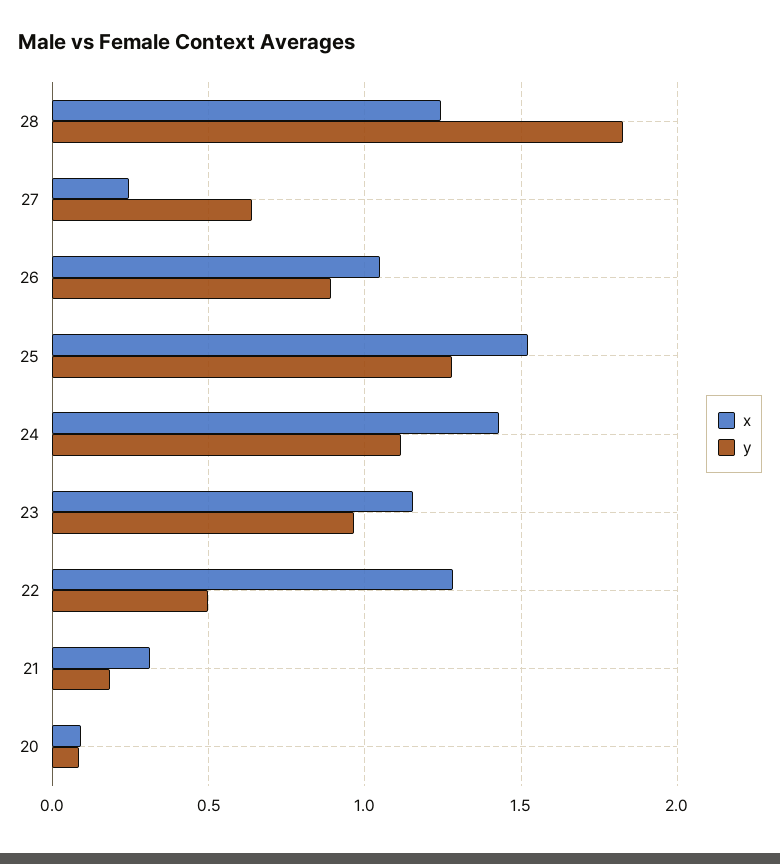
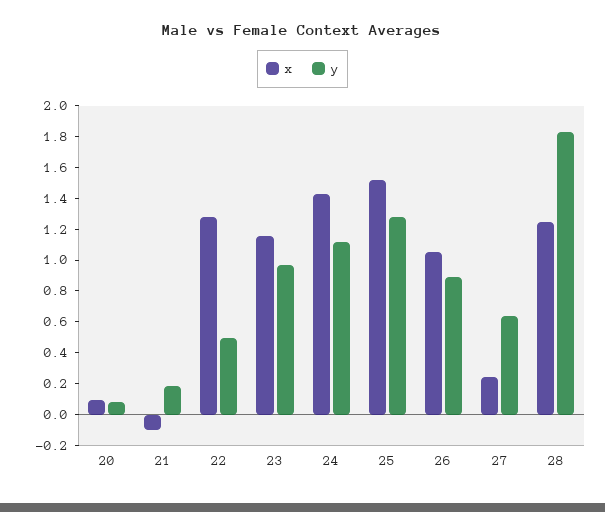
  {
    "x": {
      "28": 1.25,
      "27": 0.25,
      "26": 1.05,
      "25": 1.5,
      "24": 1.45,
      "23": 1.15,
      "22": 1.3,
-     "21": 0.3,
+     "21": -0.1,
      "20": 0.1
    },
    "y": {
      "28": 1.85,
      "27": 0.65,
      "26": 0.9,
      "25": 1.3,
      "24": 1.1,
      "23": 0.95,
      "22": 0.5,
      "21": 0.2,
      "20": 0.1
    }
  }

